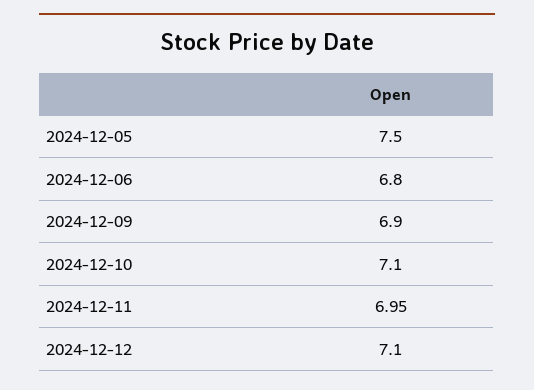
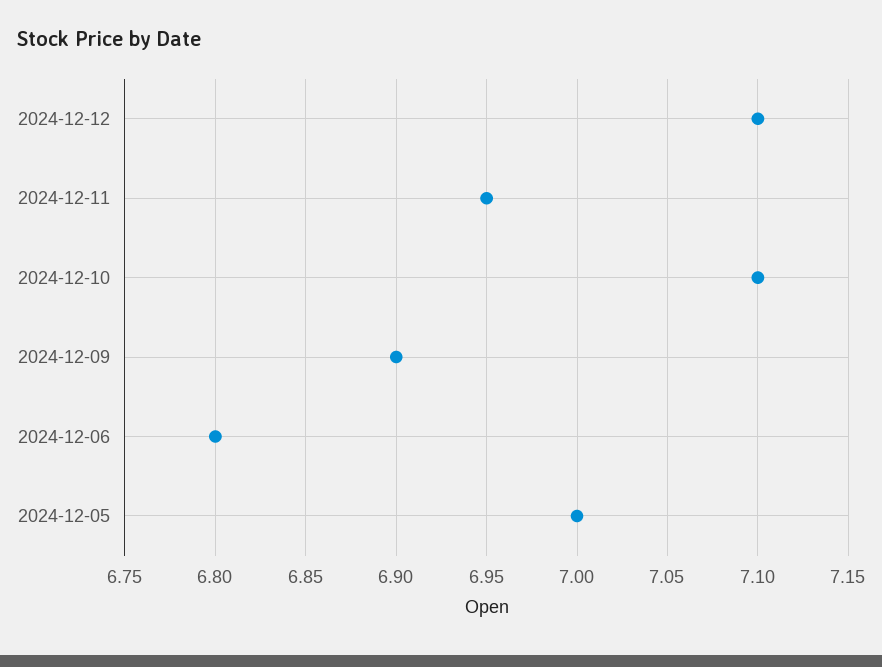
  {
-   "2024-12-05": 7.5,
+   "2024-12-05": 7,
    "2024-12-06": 6.8,
    "2024-12-09": 6.9,
    "2024-12-10": 7.1,
    "2024-12-11": 6.95,
    "2024-12-12": 7.1
  }

